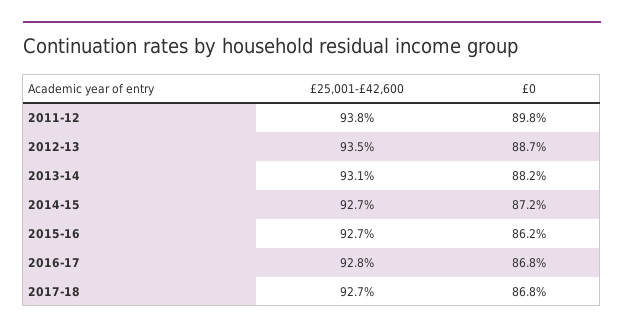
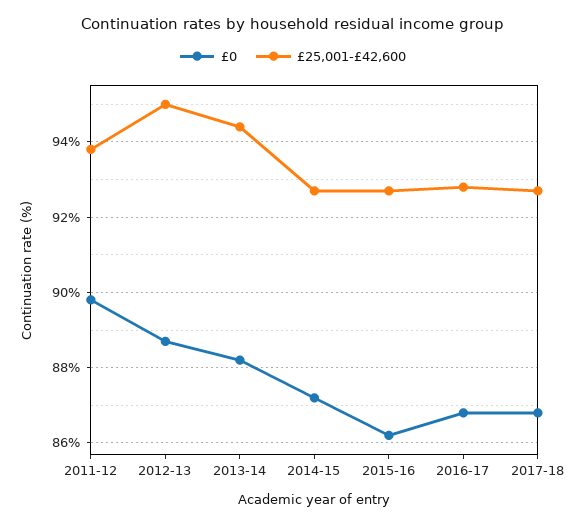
  {
    "£25,001-£42,600": {
      "2011-12": 93.8,
-     "2012-13": 93.5,
+     "2012-13": 95,
-     "2013-14": 93.1,
+     "2013-14": 94.5,
      "2014-15": 92.7,
      "2015-16": 92.7,
      "2016-17": 92.8,
      "2017-18": 92.7
    },
    "£0": {
      "2011-12": 89.8,
      "2012-13": 88.7,
      "2013-14": 88.2,
      "2014-15": 87.2,
      "2015-16": 86.2,
      "2016-17": 86.8,
      "2017-18": 86.8
    }
  }

